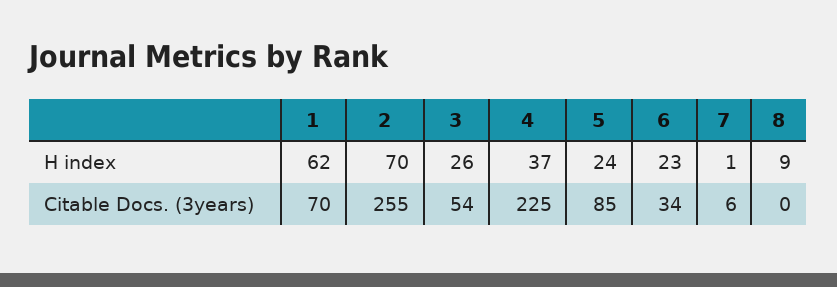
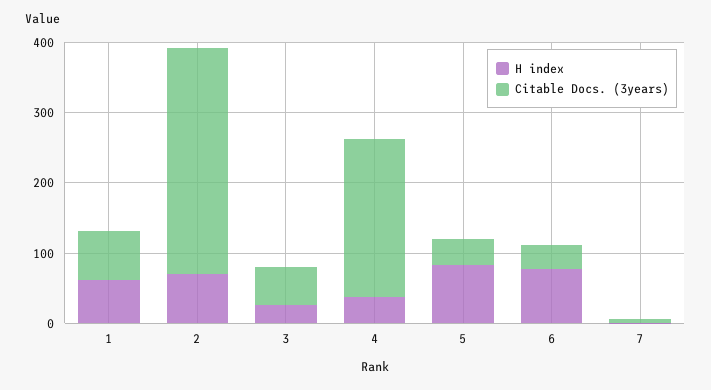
  {
    "H index": {
      "1": 62,
      "2": 70,
      "3": 26,
      "4": 37,
-     "5": 24,
+     "5": 80,
-     "6": 23,
+     "6": 80,
-     "7": 1,
+     "7": 1
-     "8": 9
    },
    "Citable Docs. (3years)": {
      "1": 70,
-     "2": 255,
+     "2": 320,
      "3": 54,
      "4": 225,
-     "5": 85,
+     "5": 40,
      "6": 34,
-     "7": 6,
+     "7": 6
-     "8": 0
    }
  }

